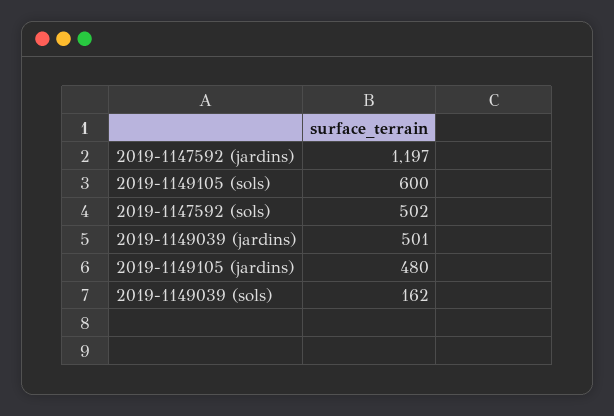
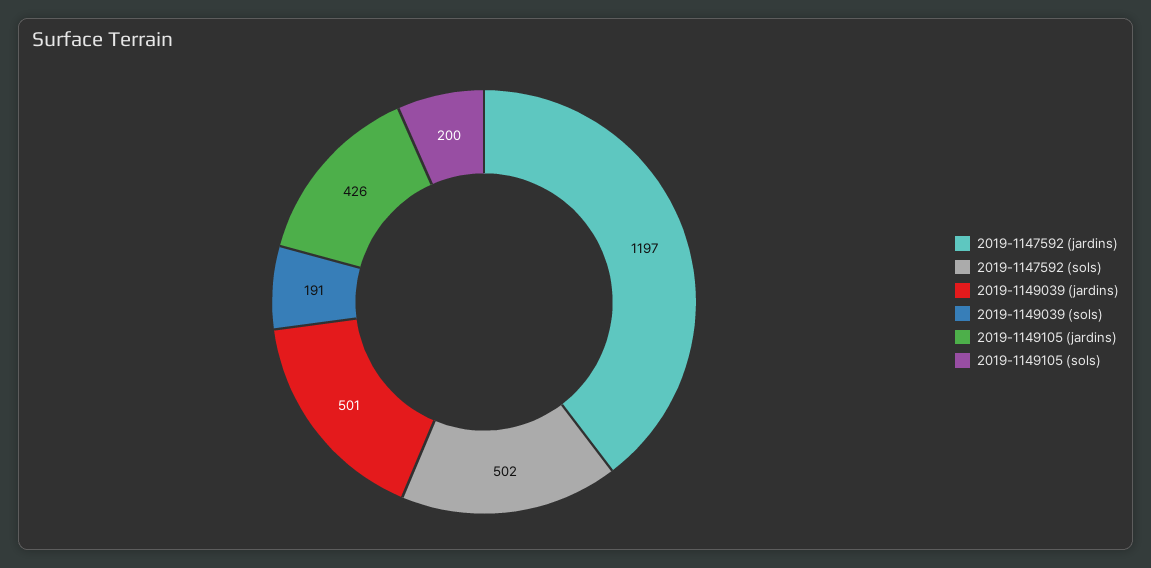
  {
    "2019-1147592 (jardins)": 1197,
-   "2019-1149105 (sols)": 600,
+   "2019-1149105 (sols)": 200,
    "2019-1147592 (sols)": 502,
    "2019-1149039 (jardins)": 501,
-   "2019-1149105 (jardins)": 480,
+   "2019-1149105 (jardins)": 426,
-   "2019-1149039 (sols)": 162
+   "2019-1149039 (sols)": 191
  }

